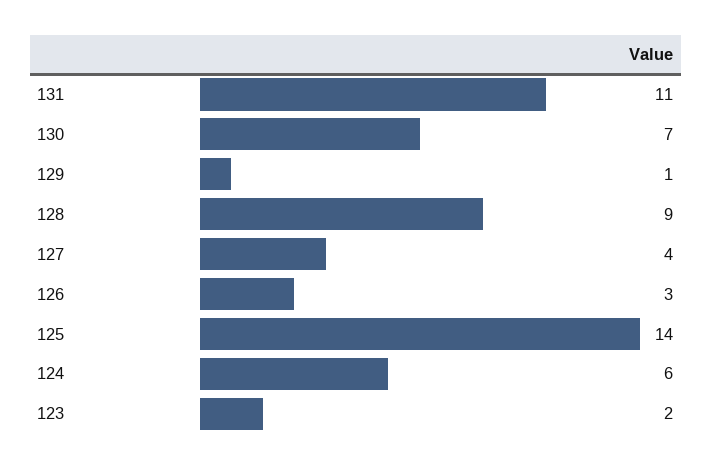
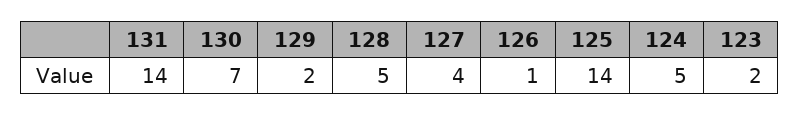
  {
-   "131": 11,
+   "131": 14,
    "130": 7,
-   "129": 1,
+   "129": 2,
-   "128": 9,
+   "128": 5,
    "127": 4,
-   "126": 3,
+   "126": 1,
    "125": 14,
-   "124": 6,
+   "124": 5,
    "123": 2
  }

